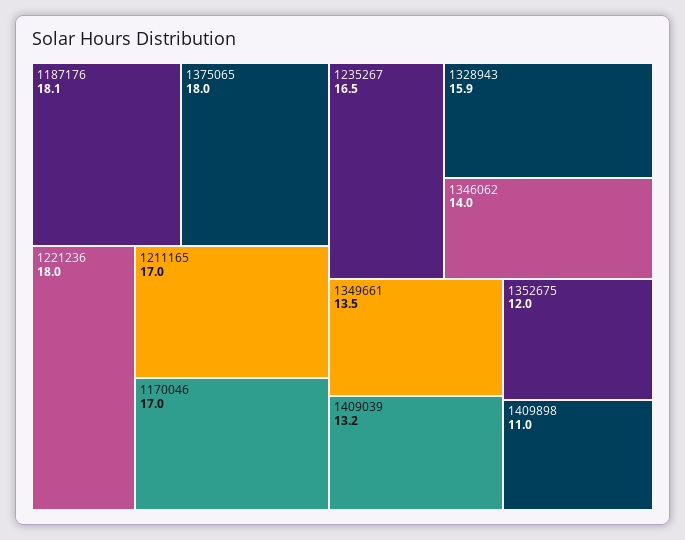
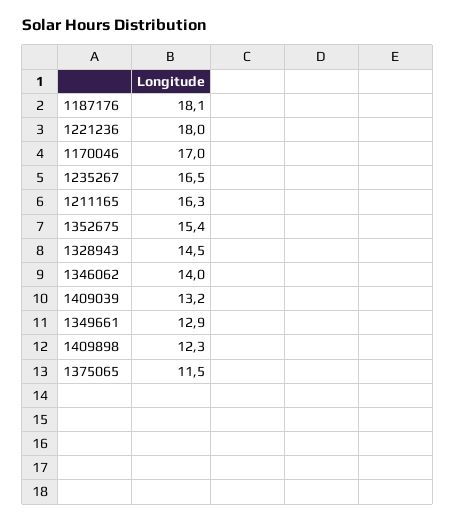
  {
    "1187176": 18.1,
-   "1375065": 18,
+   "1375065": 11.5,
    "1221236": 18,
-   "1211165": 17,
+   "1211165": 16.3,
    "1170046": 17,
    "1235267": 16.5,
-   "1328943": 15.9,
+   "1328943": 14.5,
    "1346062": 14,
-   "1349661": 13.5,
+   "1349661": 12.9,
    "1409039": 13.2,
-   "1352675": 12,
+   "1352675": 15.4,
-   "1409898": 11
+   "1409898": 12.3
  }

